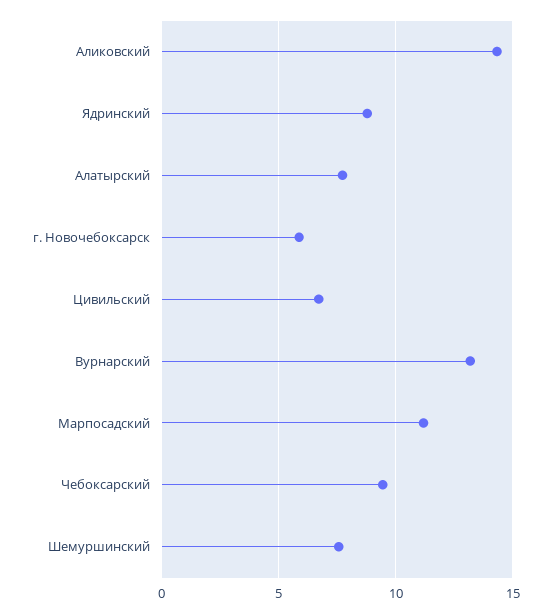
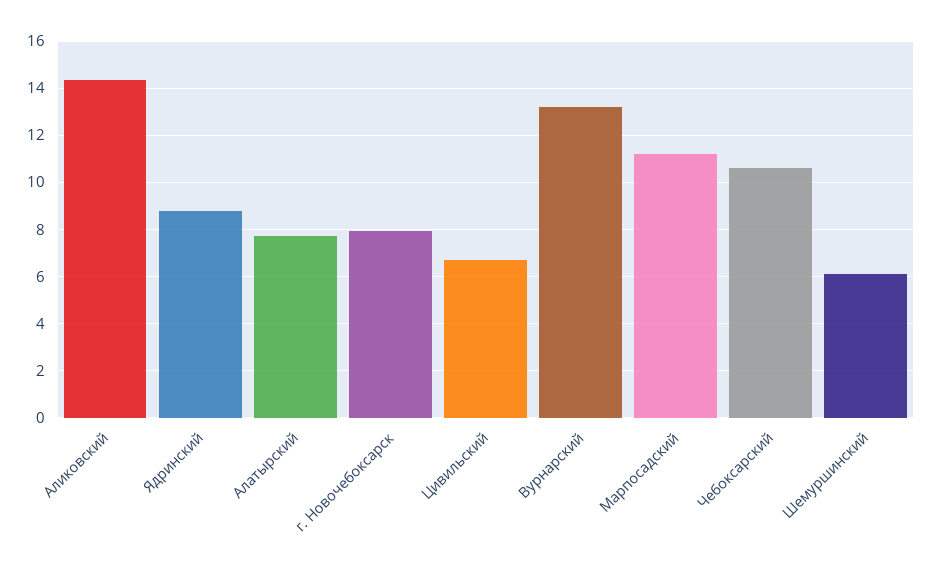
  {
    "Аликовский": 14.5,
    "Ядринский": 9,
    "Алатырский": 7.5,
-   "г. Новочебоксарск": 6,
+   "г. Новочебоксарск": 8,
    "Цивильский": 6.5,
    "Вурнарский": 13,
    "Марпосадский": 11,
-   "Чебоксарский": 9.5,
+   "Чебоксарский": 10.5,
-   "Шемуршинский": 7.5
+   "Шемуршинский": 6
  }

